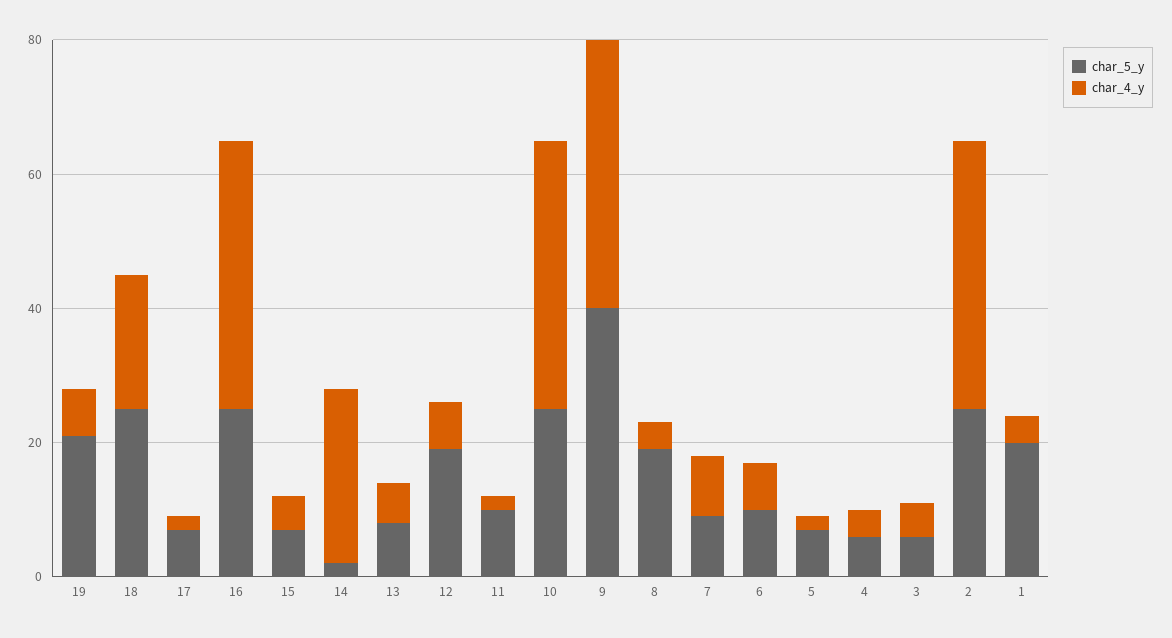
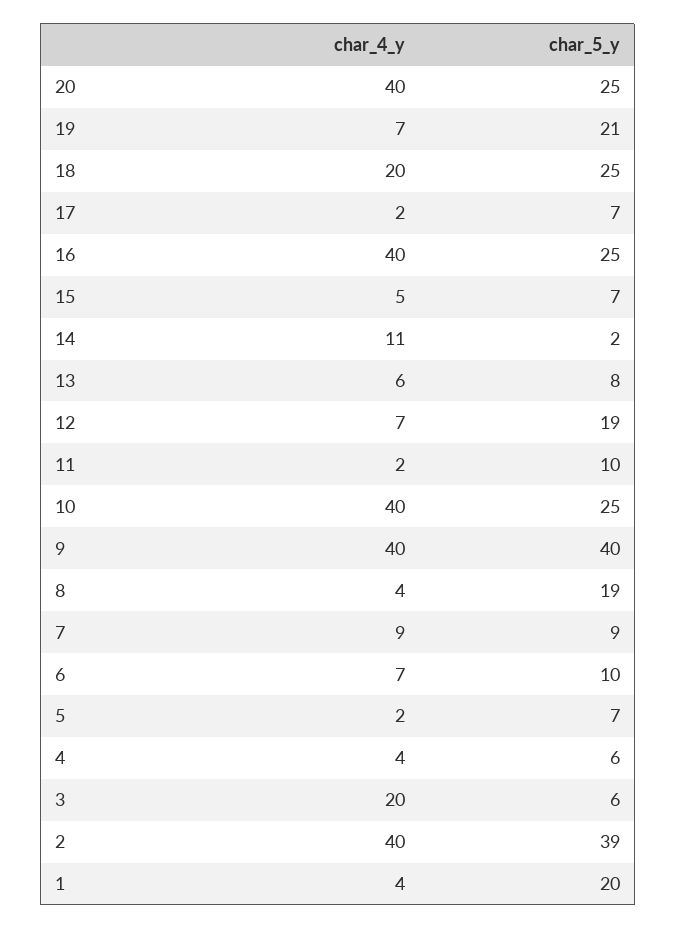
  {
    "char_5_y": {
      "19": 21,
      "18": 25,
      "17": 7,
      "16": 25,
      "15": 7,
      "14": 2,
      "13": 8,
      "12": 19,
      "11": 10,
      "10": 25,
      "9": 40,
      "8": 19,
      "7": 9,
      "6": 10,
      "5": 7,
      "4": 6,
      "3": 6,
-     "2": 25,
+     "2": 39,
-     "1": 20
+     "1": 20,
+     "20": 25
    },
    "char_4_y": {
      "19": 7,
      "18": 20,
      "17": 2,
      "16": 40,
      "15": 5,
-     "14": 25,
+     "14": 11,
      "13": 6,
      "12": 7,
      "11": 2,
      "10": 40,
      "9": 40,
      "8": 4,
      "7": 9,
      "6": 7,
      "5": 2,
      "4": 4,
-     "3": 5,
+     "3": 20,
      "2": 40,
-     "1": 4
+     "1": 4,
+     "20": 40
    }
  }

